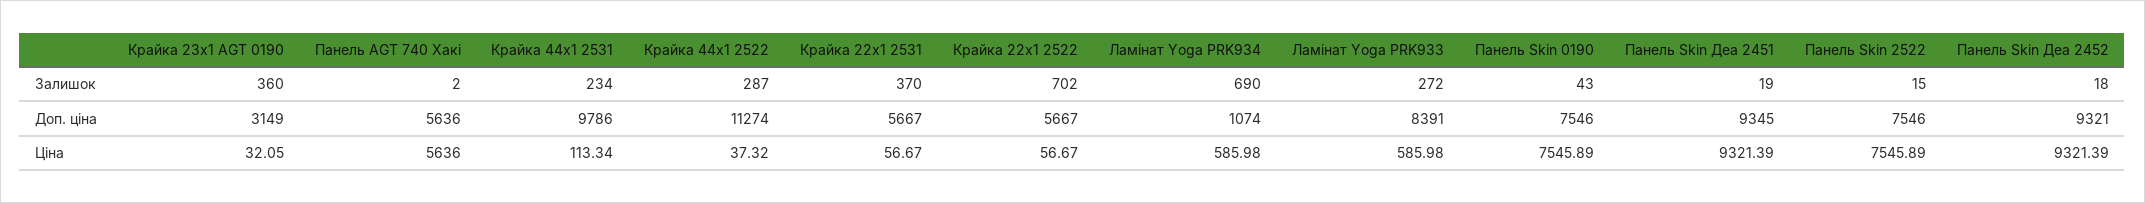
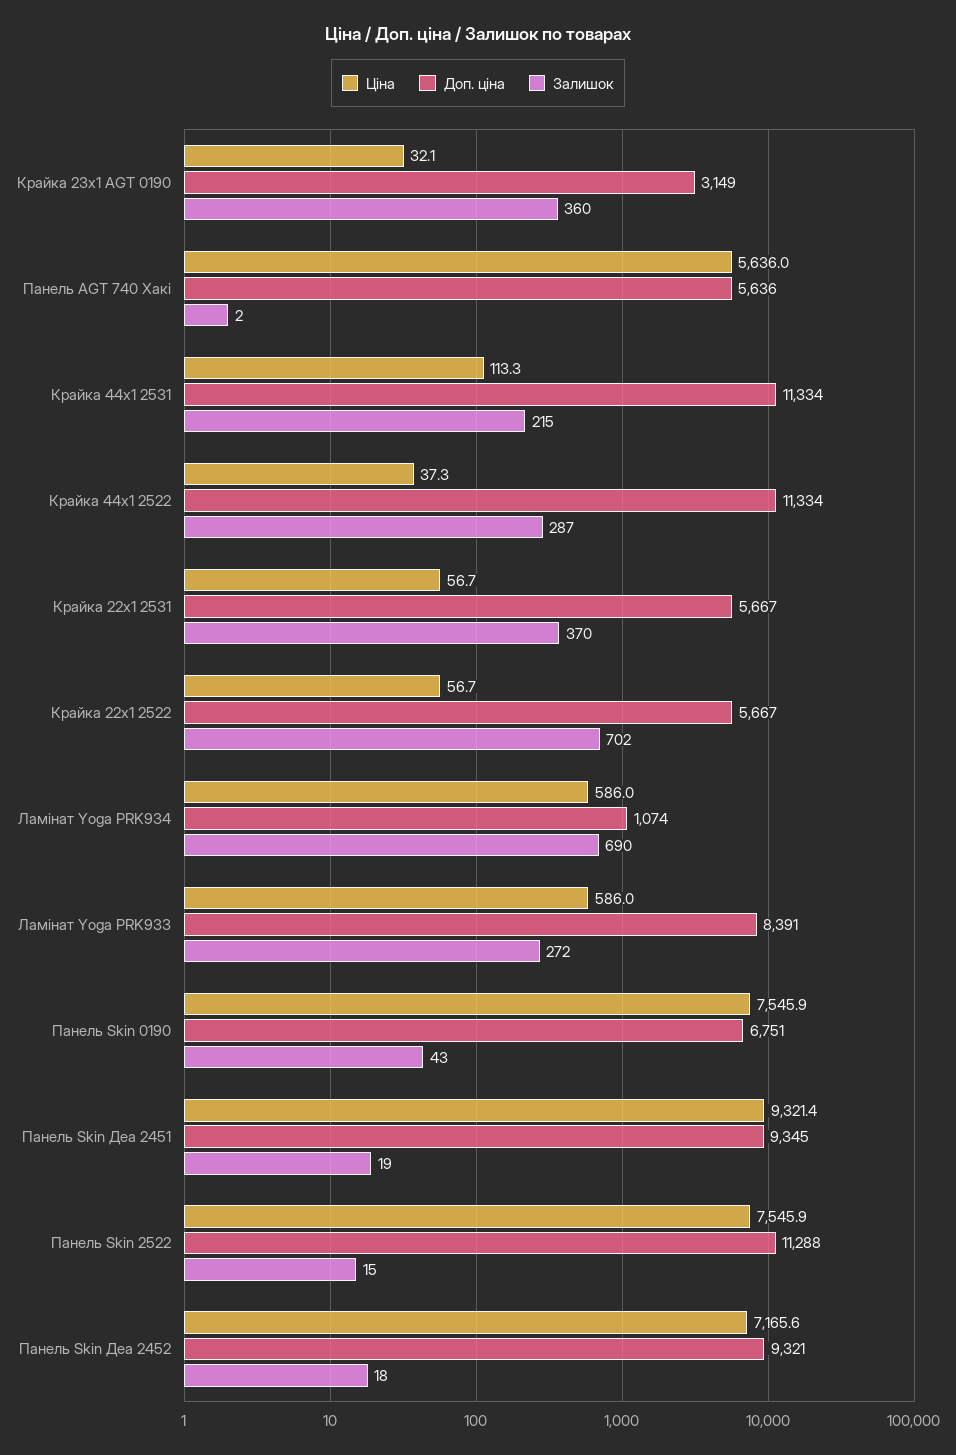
  {
    "Залишок": {
      "Крайка 23x1 AGT 0190": 360,
      "Панель AGT 740 Хакі": 2,
-     "Крайка 44x1 2531": 234,
+     "Крайка 44x1 2531": 215,
      "Крайка 44x1 2522": 287,
      "Крайка 22x1 2531": 370,
      "Крайка 22x1 2522": 702,
      "Ламінат Yoga PRK934": 690,
      "Ламінат Yoga PRK933": 272,
      "Панель Skin 0190": 43,
      "Панель Skin Деа 2451": 19,
      "Панель Skin 2522": 15,
      "Панель Skin Деа 2452": 18
    },
    "Доп. ціна": {
      "Крайка 23x1 AGT 0190": 3149,
      "Панель AGT 740 Хакі": 5636,
-     "Крайка 44x1 2531": 9786,
+     "Крайка 44x1 2531": 11334,
-     "Крайка 44x1 2522": 11274,
+     "Крайка 44x1 2522": 11334,
      "Крайка 22x1 2531": 5667,
      "Крайка 22x1 2522": 5667,
      "Ламінат Yoga PRK934": 1074,
      "Ламінат Yoga PRK933": 8391,
-     "Панель Skin 0190": 7546,
+     "Панель Skin 0190": 6751,
      "Панель Skin Деа 2451": 9345,
-     "Панель Skin 2522": 7546,
+     "Панель Skin 2522": 11288,
      "Панель Skin Деа 2452": 9321
    },
    "Ціна": {
      "Крайка 23x1 AGT 0190": 32.05,
      "Панель AGT 740 Хакі": 5636,
      "Крайка 44x1 2531": 113.34,
      "Крайка 44x1 2522": 37.32,
      "Крайка 22x1 2531": 56.67,
      "Крайка 22x1 2522": 56.67,
      "Ламінат Yoga PRK934": 585.98,
      "Ламінат Yoga PRK933": 585.98,
      "Панель Skin 0190": 7545.89,
      "Панель Skin Деа 2451": 9321.39,
      "Панель Skin 2522": 7545.89,
-     "Панель Skin Деа 2452": 9321.39
+     "Панель Skin Деа 2452": 7165.6
    }
  }

